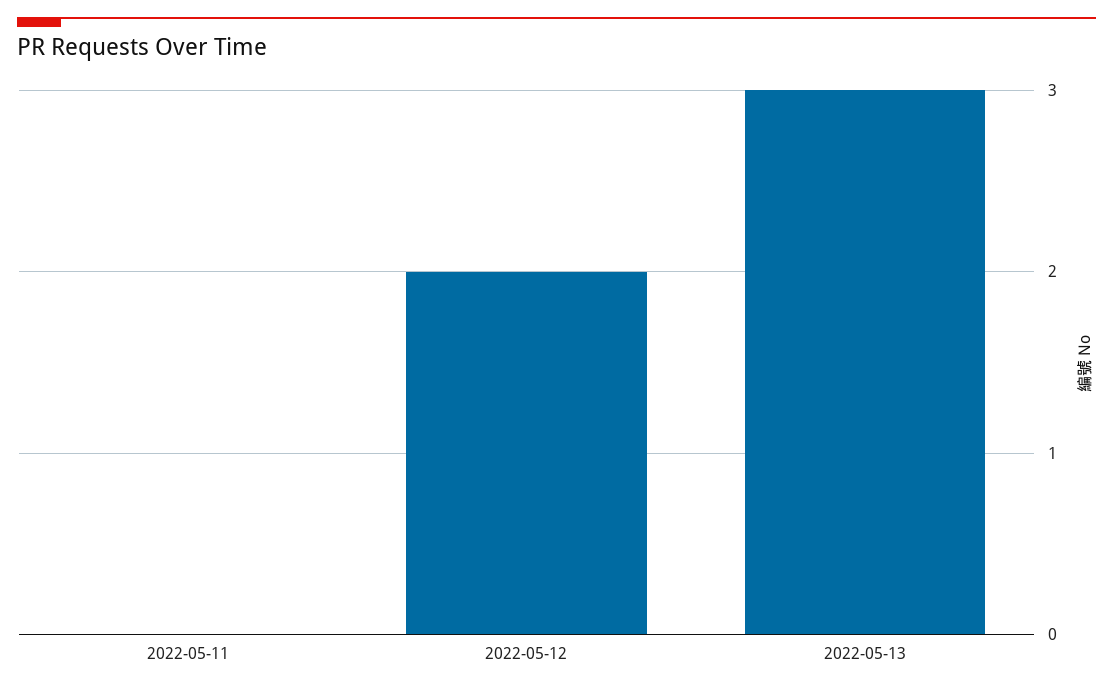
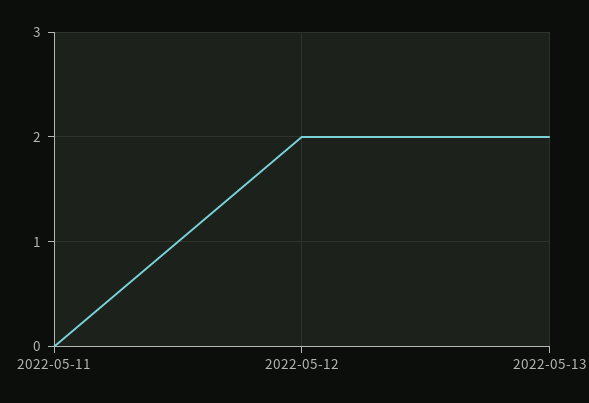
  {
    "2022-05-11": 0,
    "2022-05-12": 2,
-   "2022-05-13": 3
+   "2022-05-13": 2
  }

